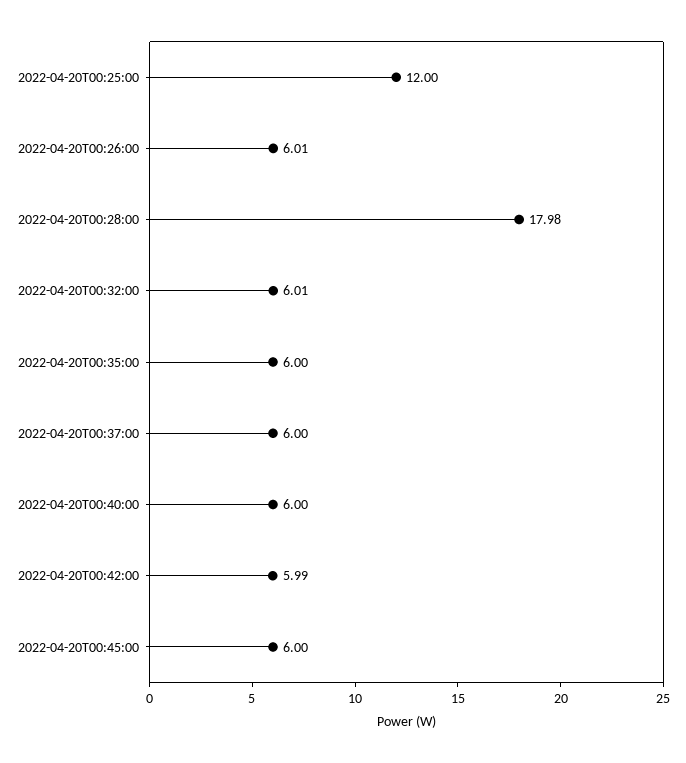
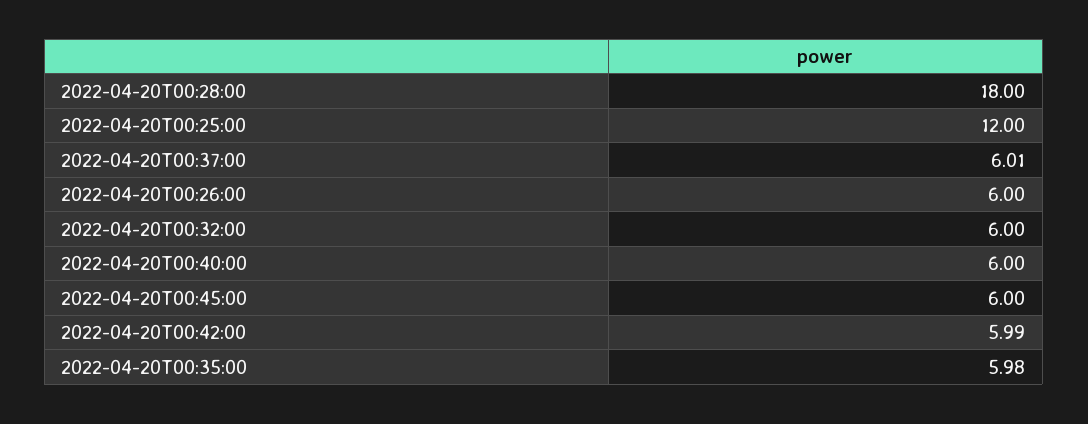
  {
    "2022-04-20T00:25:00": 12,
-   "2022-04-20T00:26:00": 6.01,
+   "2022-04-20T00:26:00": 6,
-   "2022-04-20T00:28:00": 17.98,
+   "2022-04-20T00:28:00": 18,
-   "2022-04-20T00:32:00": 6.01,
+   "2022-04-20T00:32:00": 6,
-   "2022-04-20T00:35:00": 6,
+   "2022-04-20T00:35:00": 5.98,
-   "2022-04-20T00:37:00": 6,
+   "2022-04-20T00:37:00": 6.01,
    "2022-04-20T00:40:00": 6,
    "2022-04-20T00:42:00": 5.99,
    "2022-04-20T00:45:00": 6
  }

